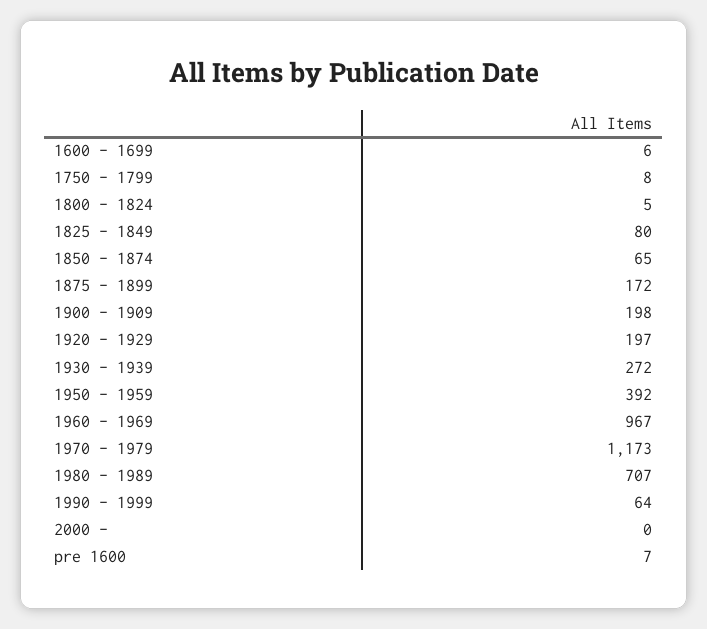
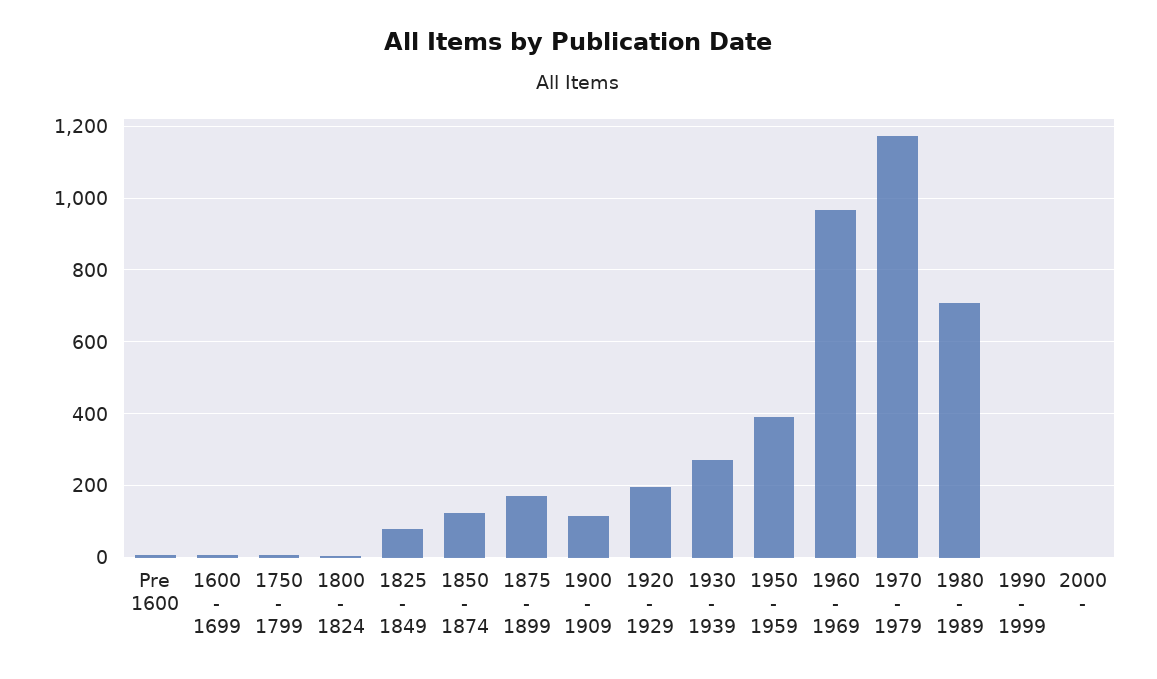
  {
    "1600 - 1699": 6,
    "1750 - 1799": 8,
    "1800 - 1824": 5,
    "1825 - 1849": 80,
-   "1850 - 1874": 65,
+   "1850 - 1874": 120,
    "1875 - 1899": 172,
-   "1900 - 1909": 198,
+   "1900 - 1909": 120,
    "1920 - 1929": 197,
    "1930 - 1939": 272,
    "1950 - 1959": 392,
    "1960 - 1969": 967,
    "1970 - 1979": 1173,
    "1980 - 1989": 707,
-   "1990 - 1999": 64,
+   "1990 - 1999": 0,
    "2000 -": 0,
    "pre 1600": 7
  }

